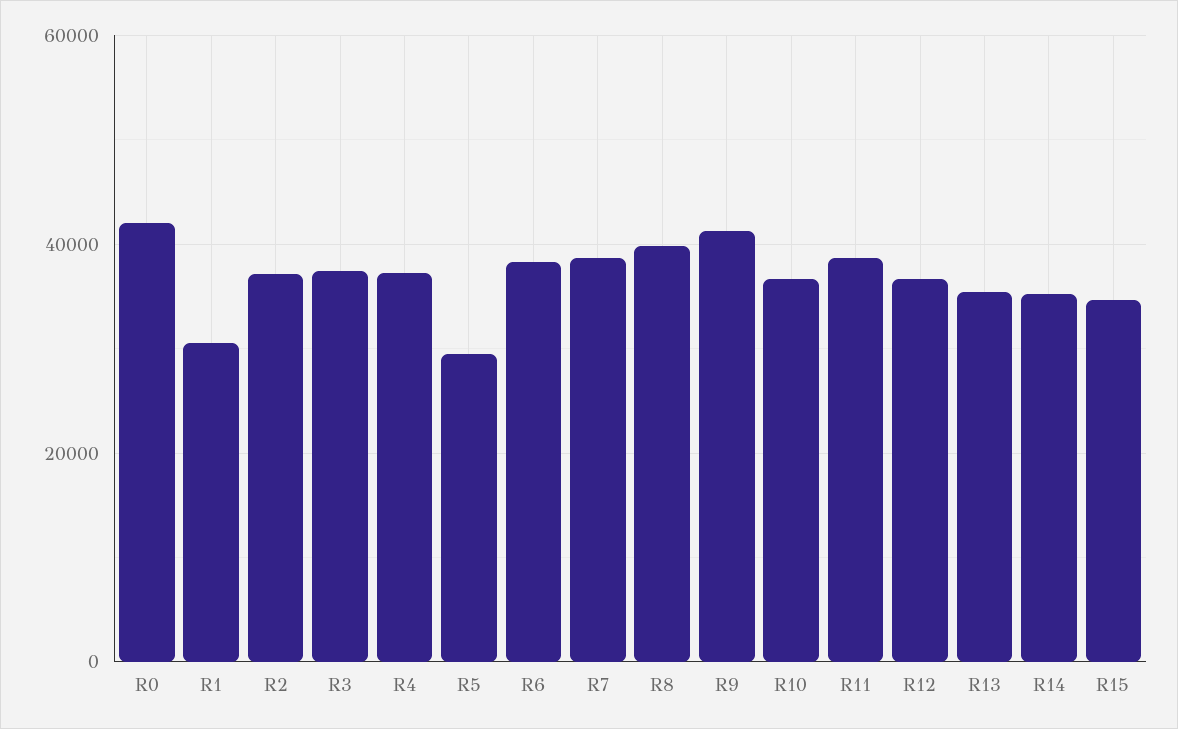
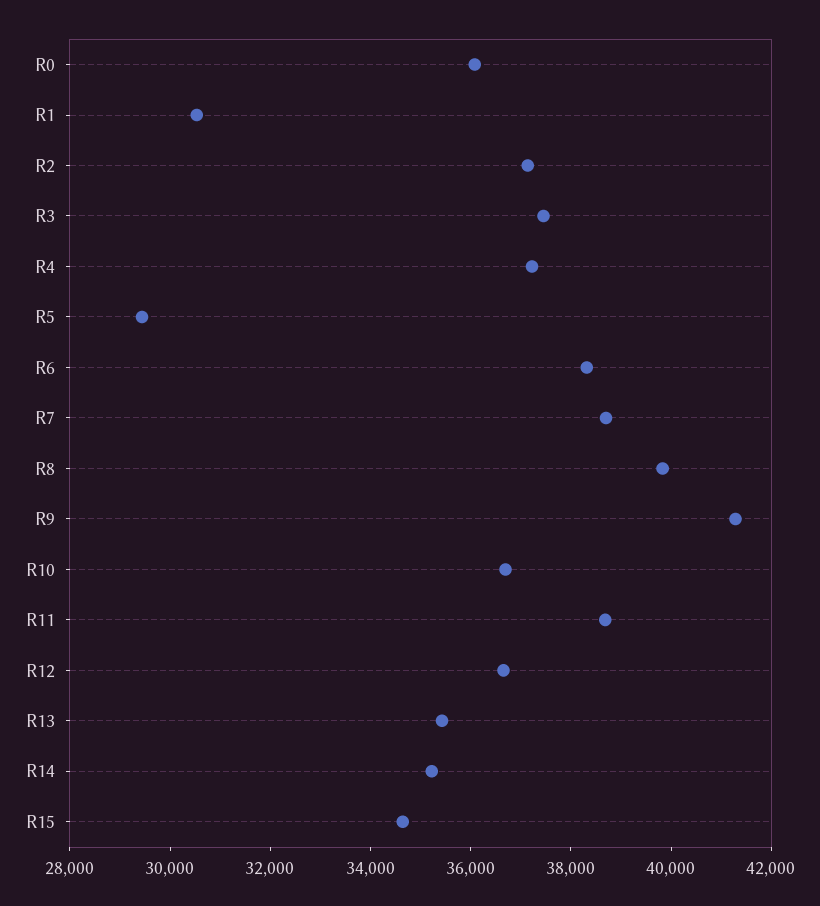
  {
-   "R0": 42000,
+   "R0": 36000,
    "R1": 30500,
    "R2": 37000,
    "R3": 37500,
    "R4": 37000,
    "R5": 29500,
    "R6": 38500,
    "R7": 38500,
    "R8": 40000,
    "R9": 41500,
    "R10": 36500,
    "R11": 38500,
    "R12": 36500,
    "R13": 35500,
    "R14": 35000,
    "R15": 34500
  }

